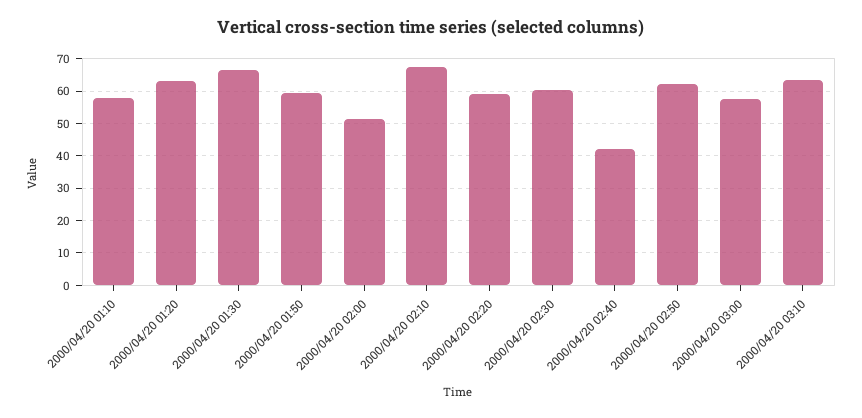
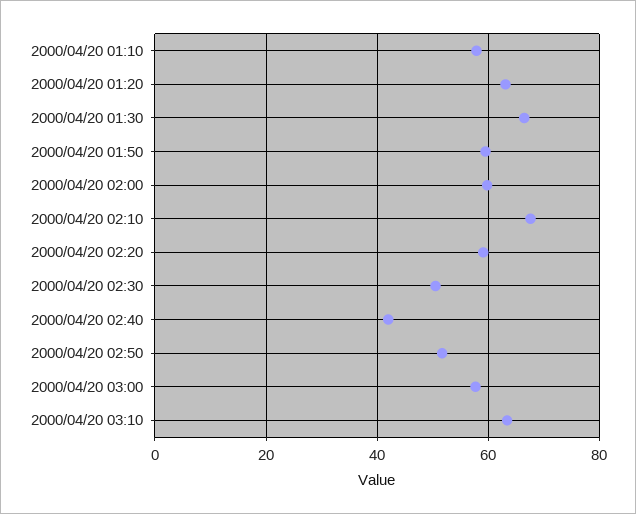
  {
    "2000/04/20 01:10": 58,
    "2000/04/20 01:20": 64,
    "2000/04/20 01:30": 66,
    "2000/04/20 01:50": 60,
-   "2000/04/20 02:00": 52,
+   "2000/04/20 02:00": 60,
    "2000/04/20 02:10": 68,
    "2000/04/20 02:20": 60,
-   "2000/04/20 02:30": 60,
+   "2000/04/20 02:30": 50,
    "2000/04/20 02:40": 42,
-   "2000/04/20 02:50": 62,
+   "2000/04/20 02:50": 52,
    "2000/04/20 03:00": 58,
    "2000/04/20 03:10": 64
  }

